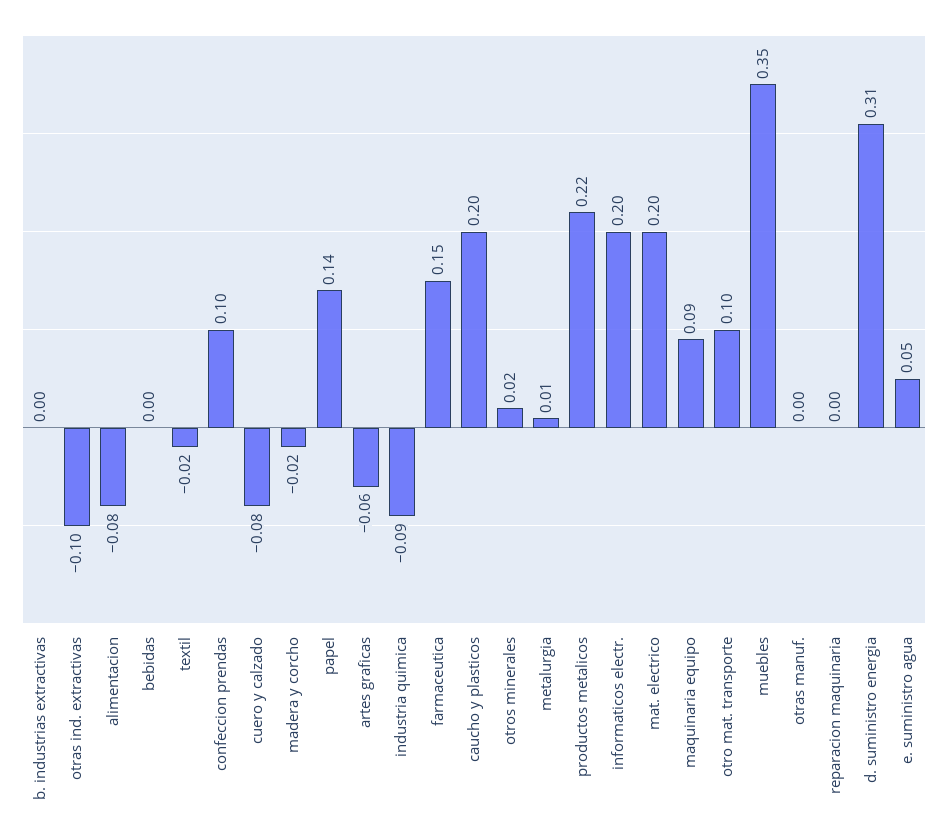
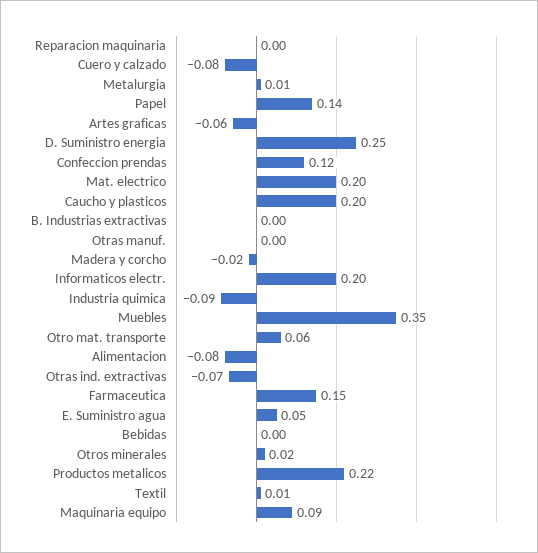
  {
    "b. industrias extractivas": 0,
-   "otras ind. extractivas": -0.1,
+   "otras ind. extractivas": -0.07,
    "alimentacion": -0.08,
    "bebidas": 0,
-   "textil": -0.02,
+   "textil": 0.01,
-   "confeccion prendas": 0.1,
+   "confeccion prendas": 0.12,
    "cuero y calzado": -0.08,
    "madera y corcho": -0.02,
    "papel": 0.14,
    "artes graficas": -0.06,
    "industria quimica": -0.09,
    "farmaceutica": 0.15,
    "caucho y plasticos": 0.2,
    "otros minerales": 0.02,
    "metalurgia": 0.01,
    "productos metalicos": 0.22,
    "informaticos electr.": 0.2,
    "mat. electrico": 0.2,
    "maquinaria equipo": 0.09,
-   "otro mat. transporte": 0.1,
+   "otro mat. transporte": 0.06,
    "muebles": 0.35,
    "otras manuf.": 0,
    "reparacion maquinaria": 0,
-   "d. suministro energia": 0.31,
+   "d. suministro energia": 0.25,
    "e. suministro agua": 0.05
  }

